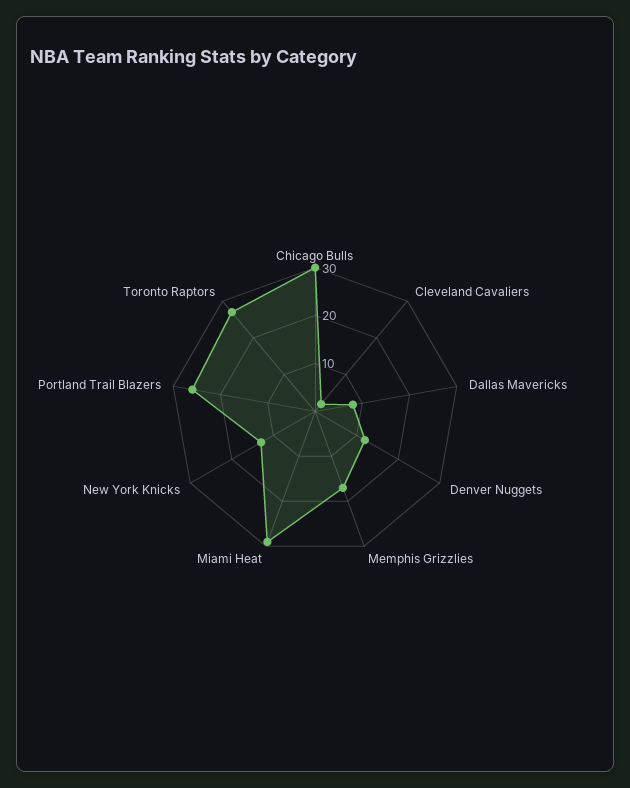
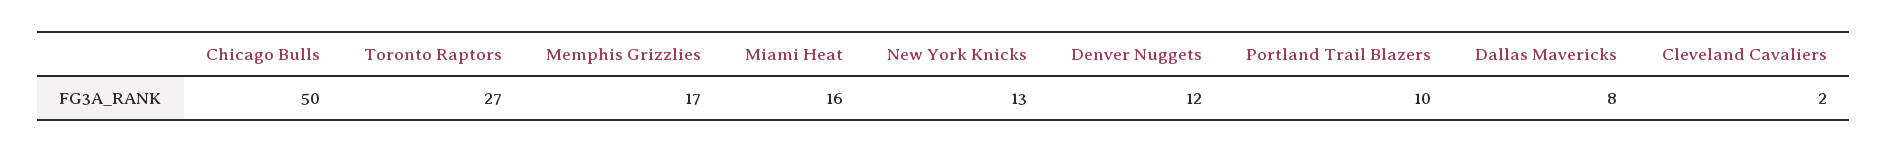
  {
-   "Chicago Bulls": 30,
+   "Chicago Bulls": 50,
    "Cleveland Cavaliers": 2,
    "Dallas Mavericks": 8,
    "Denver Nuggets": 12,
    "Memphis Grizzlies": 17,
-   "Miami Heat": 30,
+   "Miami Heat": 16,
    "New York Knicks": 13,
-   "Portland Trail Blazers": 25,
+   "Portland Trail Blazers": 10,
    "Toronto Raptors": 27
  }

